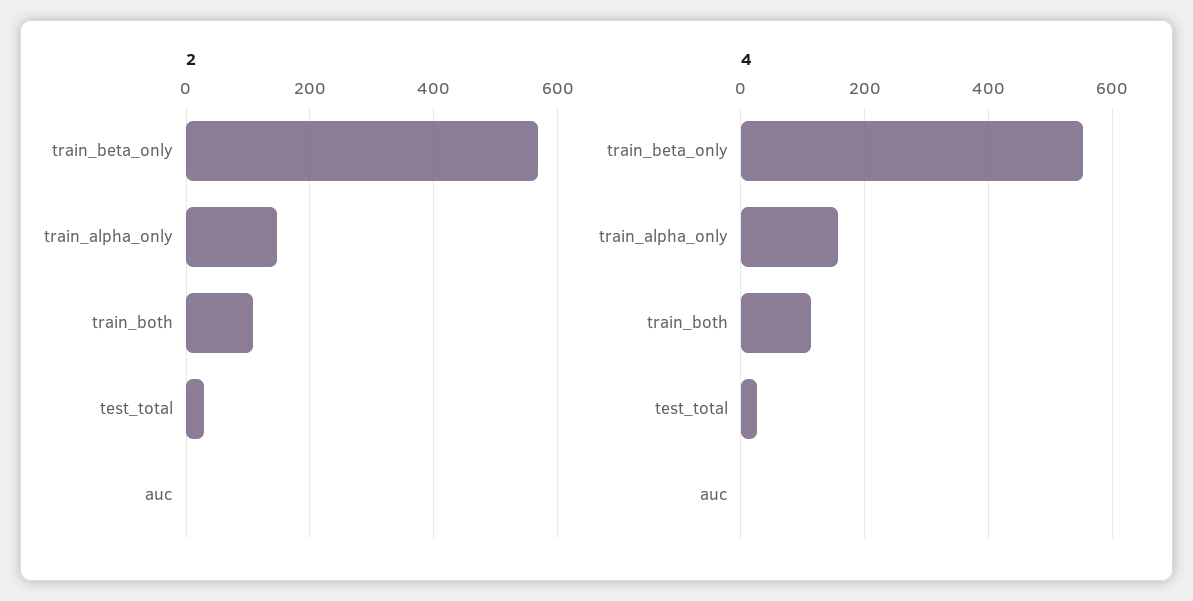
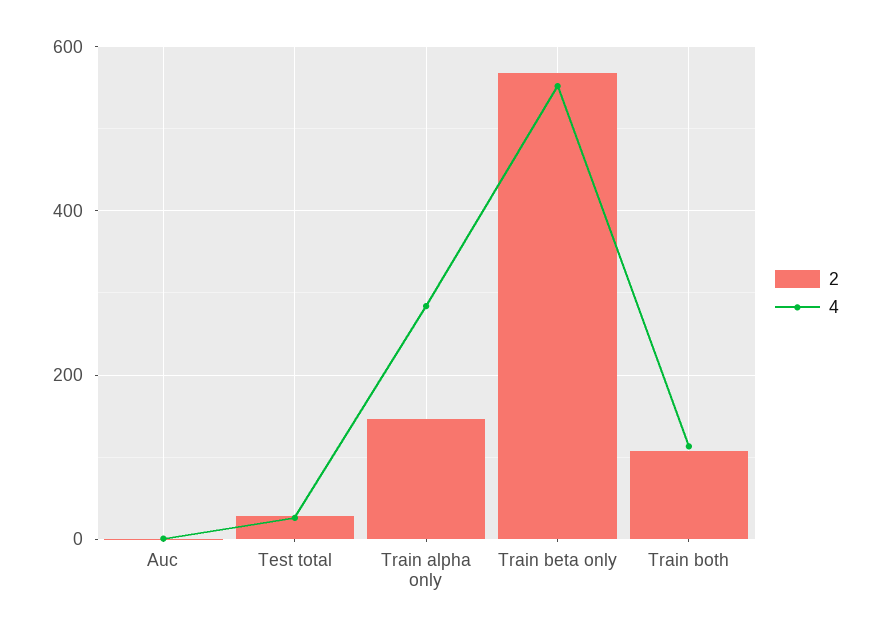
  {
    "2": {
      "train_beta_only": 560,
      "train_alpha_only": 140,
      "train_both": 100,
      "test_total": 20,
      "auc": 0
    },
    "4": {
      "train_beta_only": 560,
-     "train_alpha_only": 160,
+     "train_alpha_only": 280,
      "train_both": 120,
      "test_total": 20,
      "auc": 0
    }
  }

